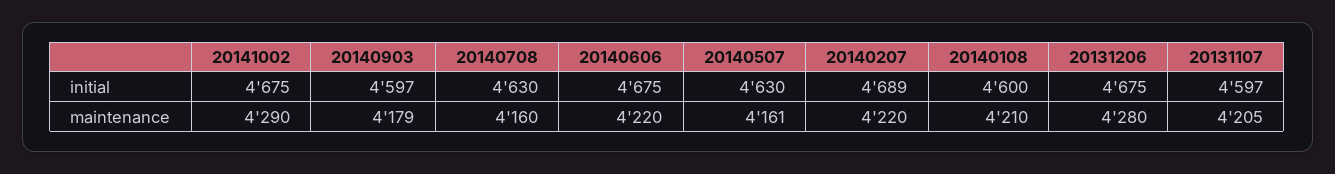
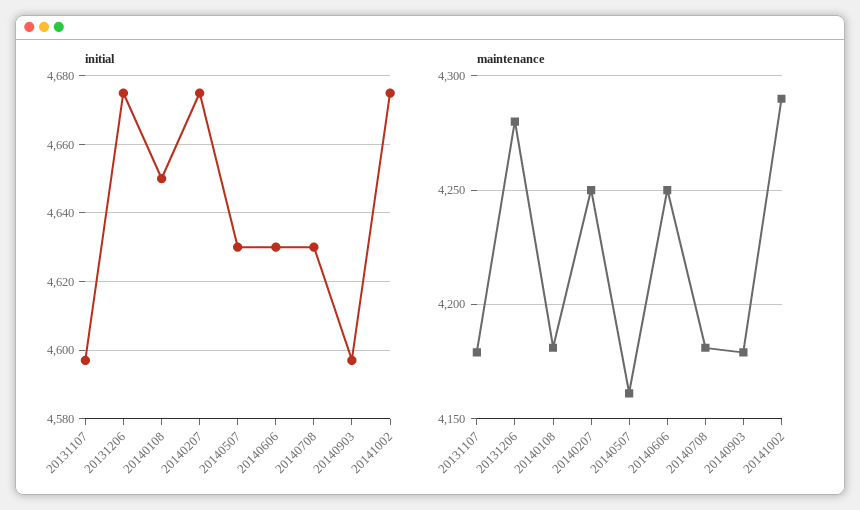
  {
    "initial": {
      "20141002": 4675,
      "20140903": 4597,
      "20140708": 4630,
-     "20140606": 4675,
+     "20140606": 4630,
      "20140507": 4630,
-     "20140207": 4689,
+     "20140207": 4675,
-     "20140108": 4600,
+     "20140108": 4650,
      "20131206": 4675,
      "20131107": 4597
    },
    "maintenance": {
      "20141002": 4290,
      "20140903": 4179,
-     "20140708": 4160,
+     "20140708": 4180,
-     "20140606": 4220,
+     "20140606": 4250,
      "20140507": 4161,
-     "20140207": 4220,
+     "20140207": 4250,
-     "20140108": 4210,
+     "20140108": 4180,
      "20131206": 4280,
-     "20131107": 4205
+     "20131107": 4180
    }
  }

